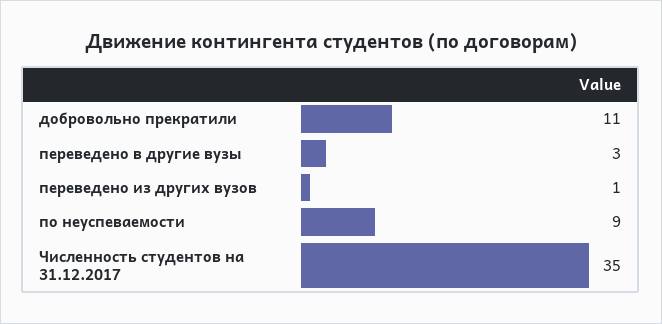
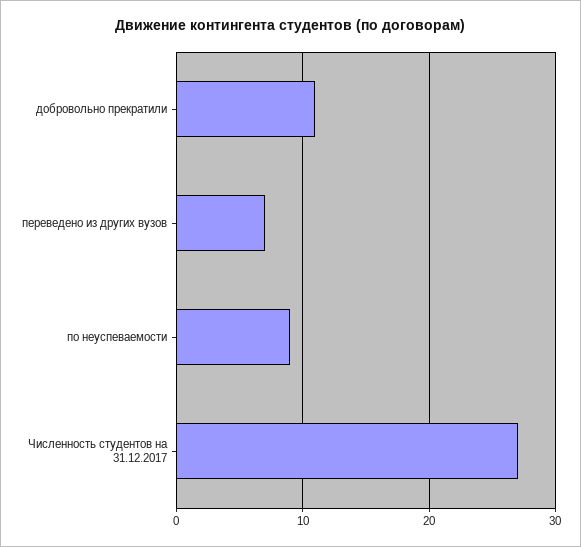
  {
    "добровольно прекратили": 11,
-   "переведено в другие вузы": 3,
-   "переведено из других вузов": 1,
+   "переведено из других вузов": 7,
    "по неуспеваемости": 9,
-   "Численность студентов на 31.12.2017": 35
+   "Численность студентов на 31.12.2017": 27
  }

